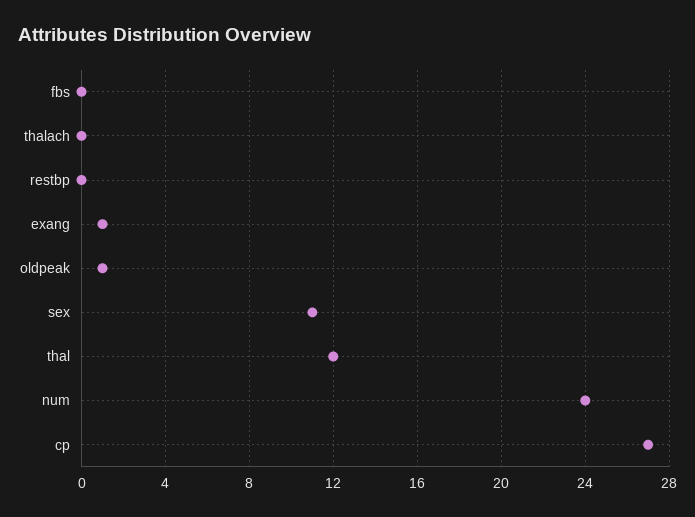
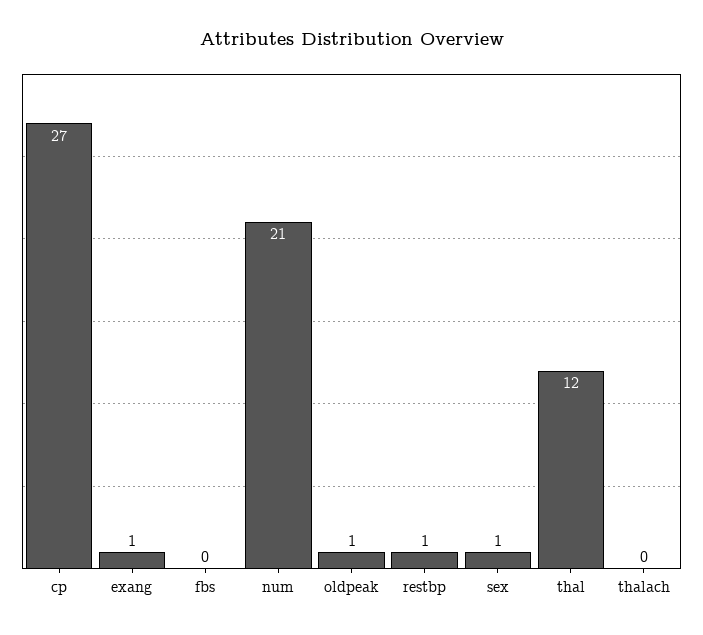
  {
    "fbs": 0,
    "thalach": 0,
-   "restbp": 0,
+   "restbp": 1,
    "exang": 1,
    "oldpeak": 1,
-   "sex": 11,
+   "sex": 1,
    "thal": 12,
-   "num": 24,
+   "num": 21,
    "cp": 27
  }

